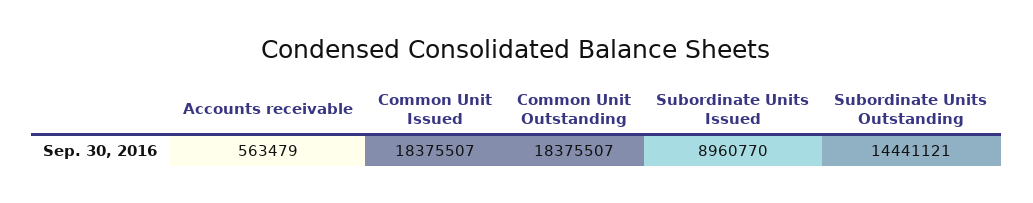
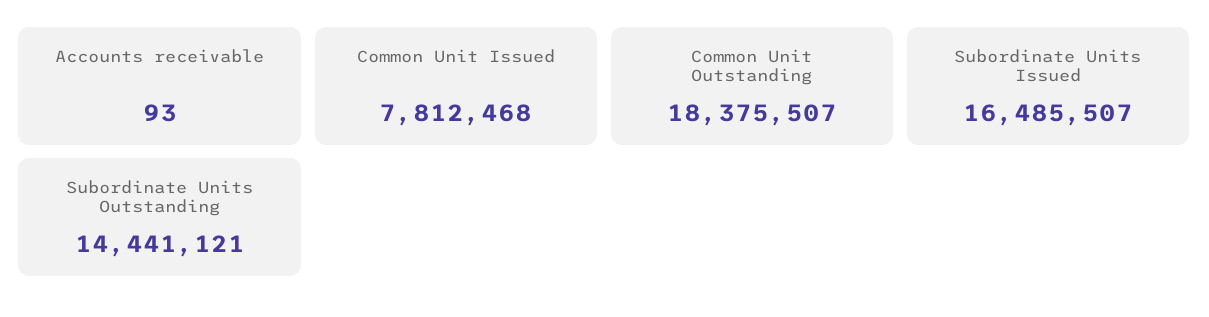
  {
-   "Accounts receivable": 563479,
+   "Accounts receivable": 93,
-   "Common Unit Issued": 18375507,
+   "Common Unit Issued": 7812468,
    "Common Unit Outstanding": 18375507,
-   "Subordinate Units Issued": 8960770,
+   "Subordinate Units Issued": 16485507,
    "Subordinate Units Outstanding": 14441121
  }

